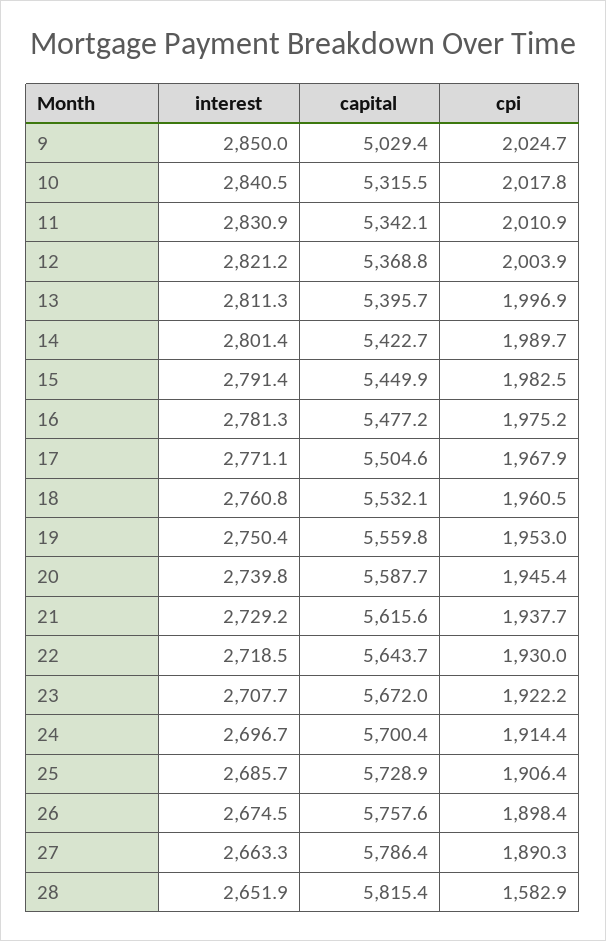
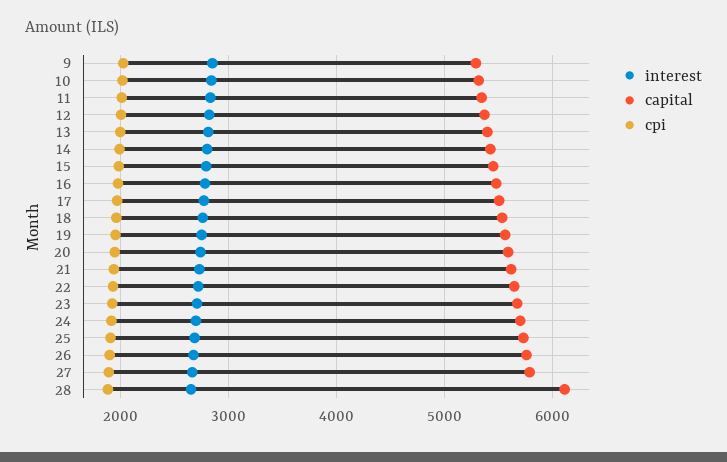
  {
    "interest": {
      "9": 2850,
      "10": 2840.5,
      "11": 2830.9,
      "12": 2821.2,
      "13": 2811.3,
      "14": 2801.4,
      "15": 2791.4,
      "16": 2781.3,
      "17": 2771.1,
      "18": 2760.8,
      "19": 2750.4,
      "20": 2739.8,
      "21": 2729.2,
      "22": 2718.5,
      "23": 2707.7,
      "24": 2696.7,
      "25": 2685.7,
      "26": 2674.5,
      "27": 2663.3,
      "28": 2651.9
    },
    "capital": {
-     "9": 5029.4,
+     "9": 5300,
      "10": 5315.5,
      "11": 5342.1,
      "12": 5368.8,
      "13": 5395.7,
      "14": 5422.7,
      "15": 5449.9,
      "16": 5477.2,
      "17": 5504.6,
      "18": 5532.1,
      "19": 5559.8,
      "20": 5587.7,
      "21": 5615.6,
      "22": 5643.7,
      "23": 5672,
      "24": 5700.4,
      "25": 5728.9,
      "26": 5757.6,
      "27": 5786.4,
-     "28": 5815.4
+     "28": 6100
    },
    "cpi": {
      "9": 2024.7,
      "10": 2017.8,
      "11": 2010.9,
      "12": 2003.9,
      "13": 1996.9,
      "14": 1989.7,
      "15": 1982.5,
      "16": 1975.2,
      "17": 1967.9,
      "18": 1960.5,
      "19": 1953,
      "20": 1945.4,
      "21": 1937.7,
      "22": 1930,
      "23": 1922.2,
      "24": 1914.4,
      "25": 1906.4,
      "26": 1898.4,
      "27": 1890.3,
-     "28": 1582.9
+     "28": 1900
    }
  }

